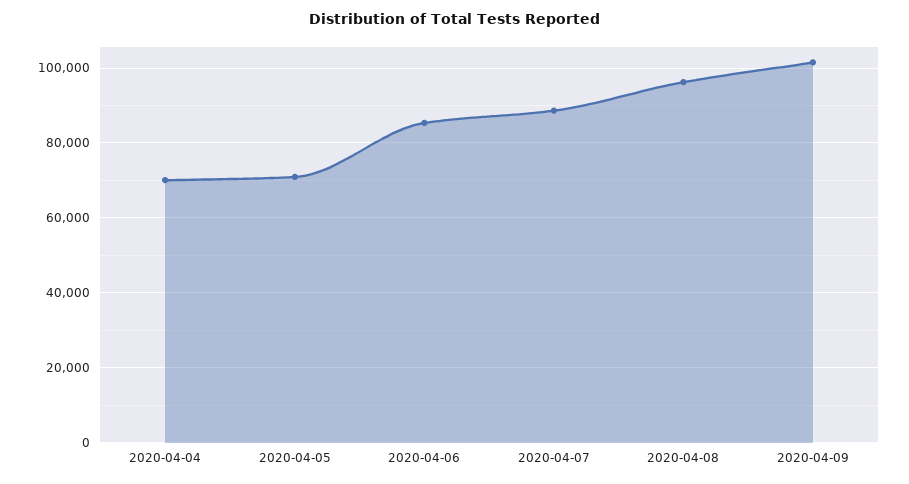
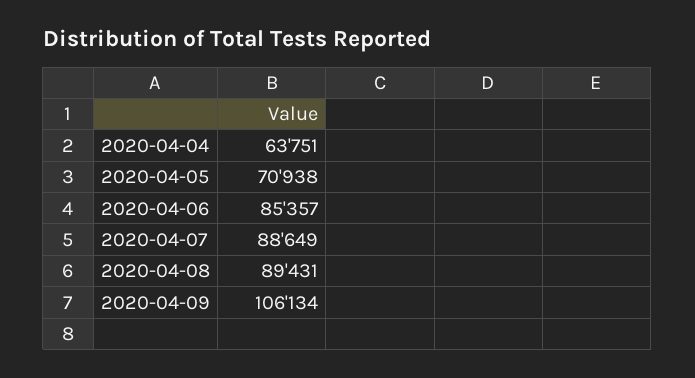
  {
-   "2020-04-04": 70000,
+   "2020-04-04": 63751,
    "2020-04-05": 70938,
    "2020-04-06": 85357,
    "2020-04-07": 88649,
-   "2020-04-08": 96000,
+   "2020-04-08": 89431,
-   "2020-04-09": 102000
+   "2020-04-09": 106134
  }

